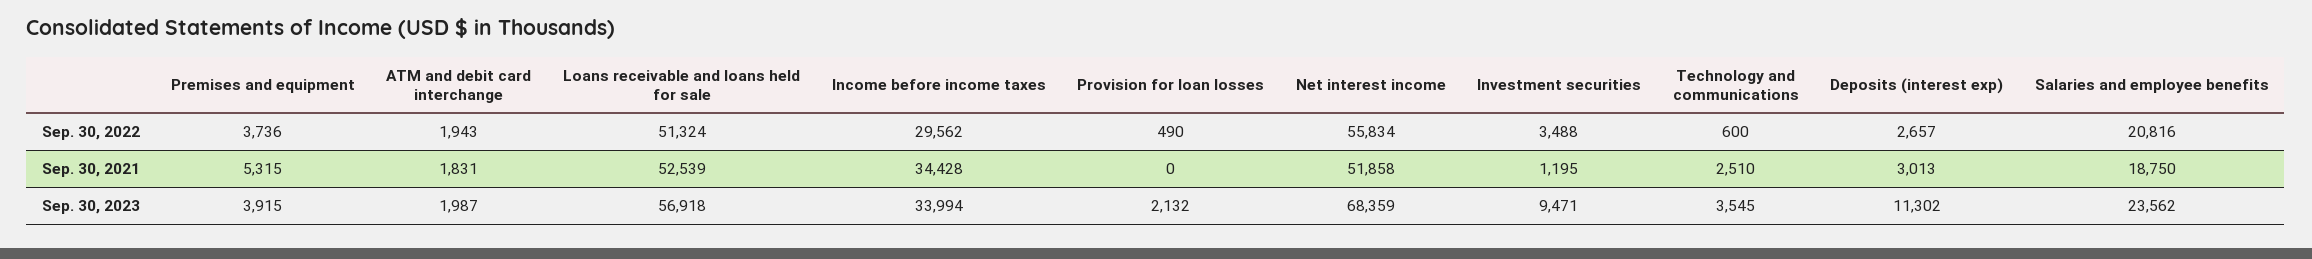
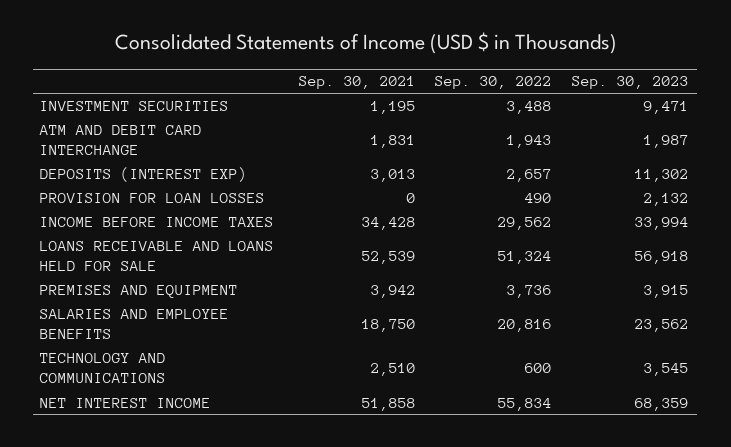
  {
    "Premises and equipment": {
      "Sep. 30, 2022": 3736,
-     "Sep. 30, 2021": 5315,
+     "Sep. 30, 2021": 3942,
      "Sep. 30, 2023": 3915
    },
    "ATM and debit card interchange": {
      "Sep. 30, 2022": 1943,
      "Sep. 30, 2021": 1831,
      "Sep. 30, 2023": 1987
    },
    "Loans receivable and loans held for sale": {
      "Sep. 30, 2022": 51324,
      "Sep. 30, 2021": 52539,
      "Sep. 30, 2023": 56918
    },
    "Income before income taxes": {
      "Sep. 30, 2022": 29562,
      "Sep. 30, 2021": 34428,
      "Sep. 30, 2023": 33994
    },
    "Provision for loan losses": {
      "Sep. 30, 2022": 490,
      "Sep. 30, 2021": 0,
      "Sep. 30, 2023": 2132
    },
    "Net interest income": {
      "Sep. 30, 2022": 55834,
      "Sep. 30, 2021": 51858,
      "Sep. 30, 2023": 68359
    },
    "Investment securities": {
      "Sep. 30, 2022": 3488,
      "Sep. 30, 2021": 1195,
      "Sep. 30, 2023": 9471
    },
    "Technology and communications": {
      "Sep. 30, 2022": 600,
      "Sep. 30, 2021": 2510,
      "Sep. 30, 2023": 3545
    },
    "Deposits (interest exp)": {
      "Sep. 30, 2022": 2657,
      "Sep. 30, 2021": 3013,
      "Sep. 30, 2023": 11302
    },
    "Salaries and employee benefits": {
      "Sep. 30, 2022": 20816,
      "Sep. 30, 2021": 18750,
      "Sep. 30, 2023": 23562
    }
  }

